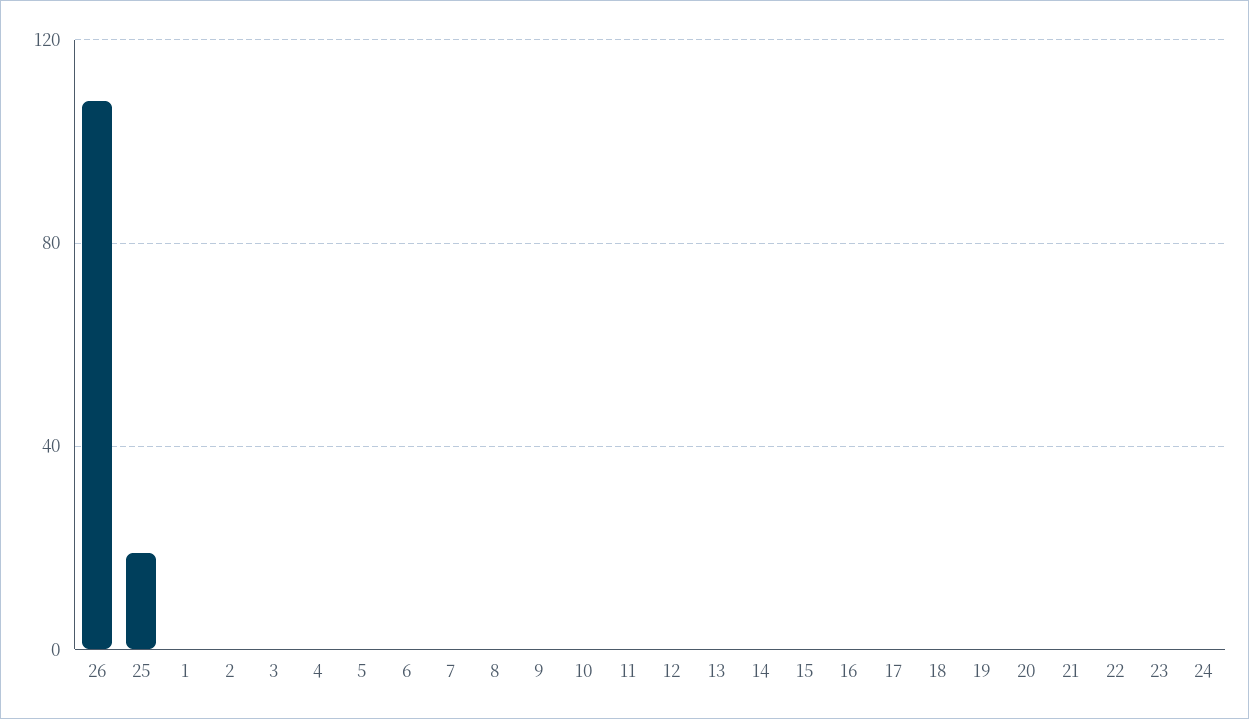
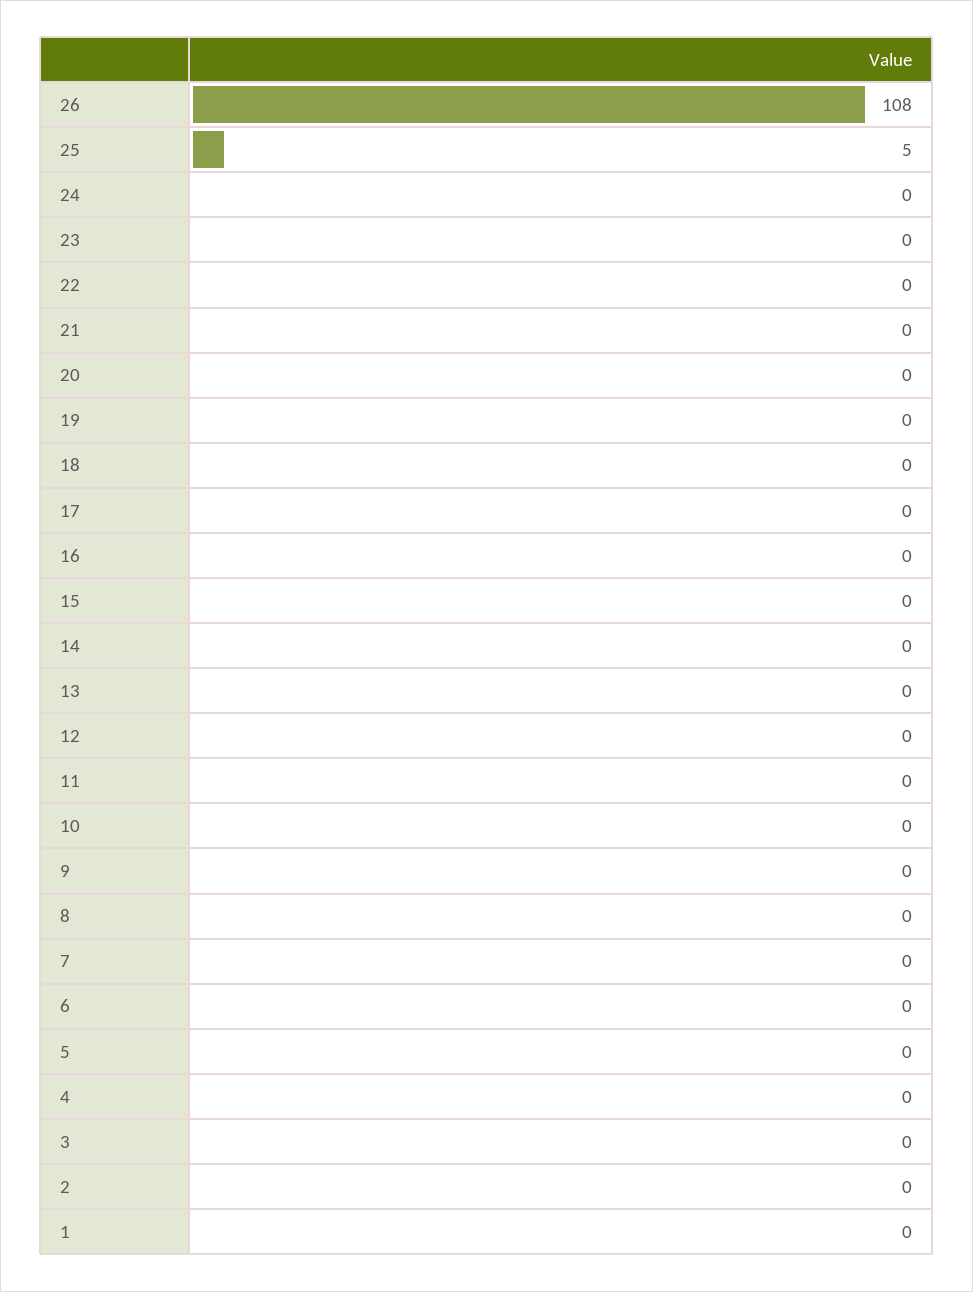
  {
    "26": 108,
-   "25": 20,
+   "25": 5,
    "1": 0,
    "2": 0,
    "3": 0,
    "4": 0,
    "5": 0,
    "6": 0,
    "7": 0,
    "8": 0,
    "9": 0,
    "10": 0,
    "11": 0,
    "12": 0,
    "13": 0,
    "14": 0,
    "15": 0,
    "16": 0,
    "17": 0,
    "18": 0,
    "19": 0,
    "20": 0,
    "21": 0,
    "22": 0,
    "23": 0,
    "24": 0
  }

